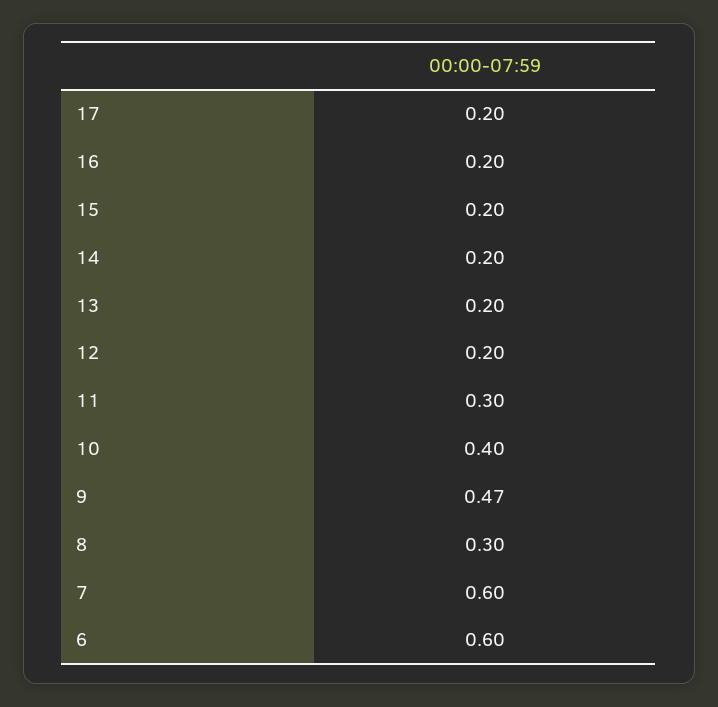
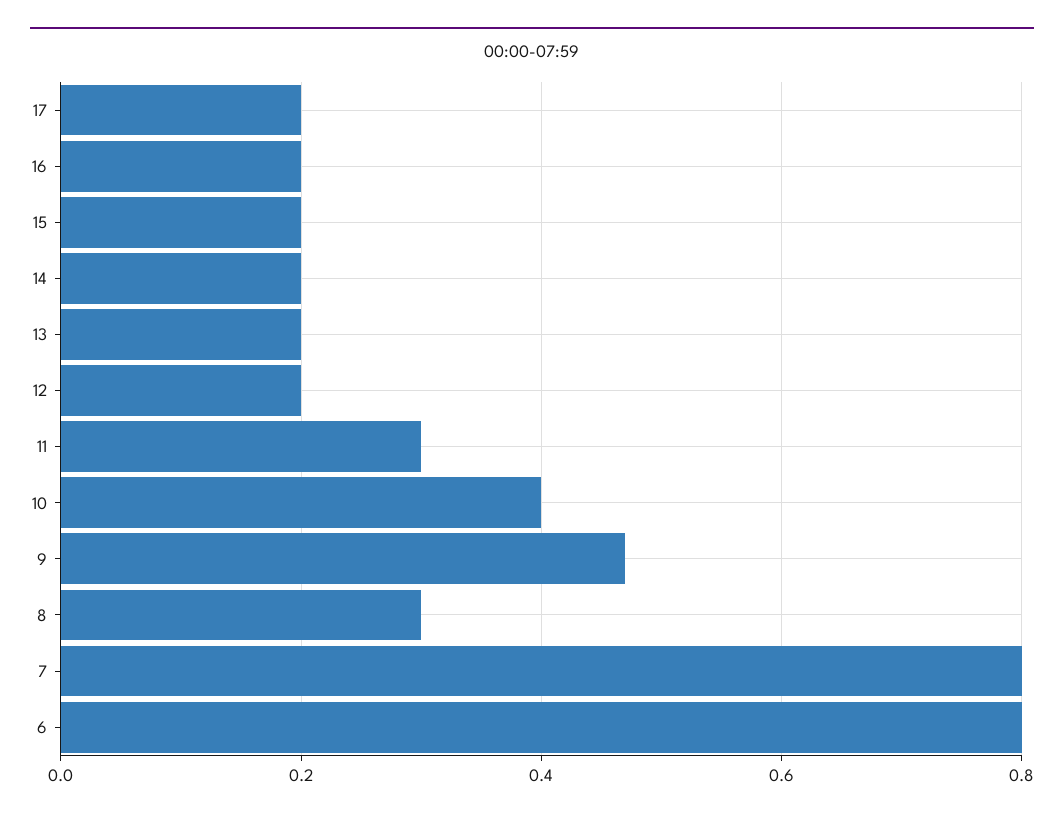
  {
    "17": 0.2,
    "16": 0.2,
    "15": 0.2,
    "14": 0.2,
    "13": 0.2,
    "12": 0.2,
    "11": 0.3,
    "10": 0.4,
    "9": 0.47,
    "8": 0.3,
-   "7": 0.6,
+   "7": 0.8,
-   "6": 0.6
+   "6": 0.8
  }

